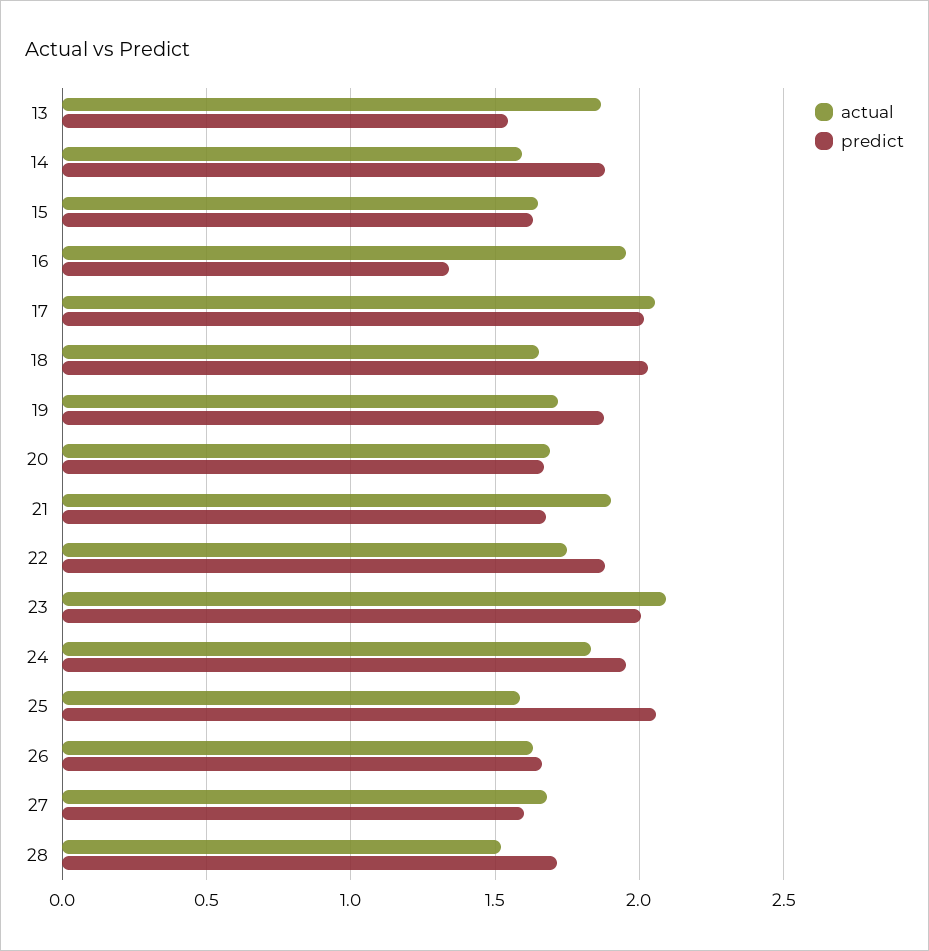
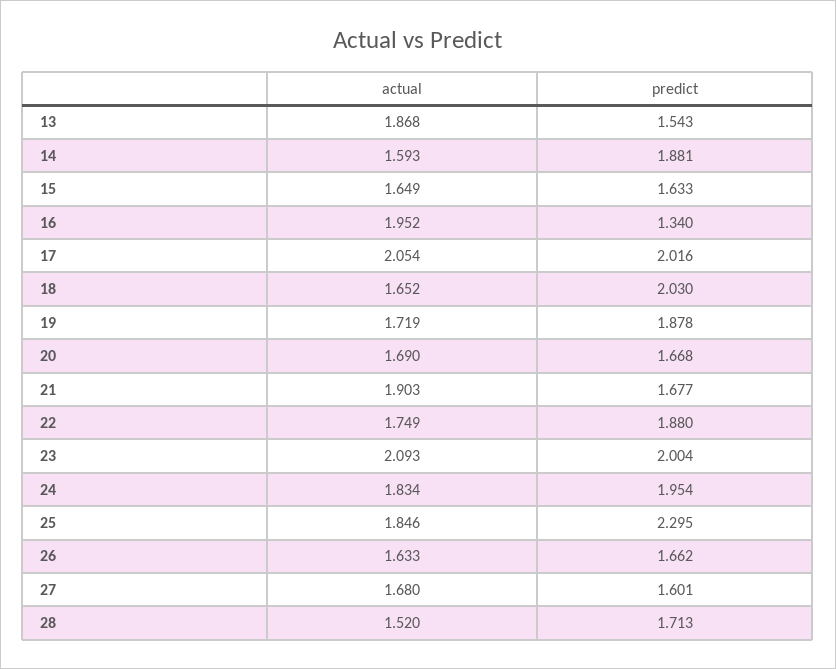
  {
    "actual": {
      "13": 1.868,
      "14": 1.593,
      "15": 1.649,
      "16": 1.952,
      "17": 2.054,
      "18": 1.652,
      "19": 1.719,
      "20": 1.69,
      "21": 1.903,
      "22": 1.749,
      "23": 2.093,
      "24": 1.834,
-     "25": 1.6,
+     "25": 1.846,
      "26": 1.633,
      "27": 1.68,
      "28": 1.52
    },
    "predict": {
      "13": 1.543,
      "14": 1.881,
      "15": 1.633,
      "16": 1.34,
      "17": 2.016,
      "18": 2.03,
      "19": 1.878,
      "20": 1.668,
      "21": 1.677,
      "22": 1.88,
      "23": 2.004,
      "24": 1.954,
-     "25": 2.05,
+     "25": 2.295,
      "26": 1.662,
      "27": 1.601,
      "28": 1.713
    }
  }

